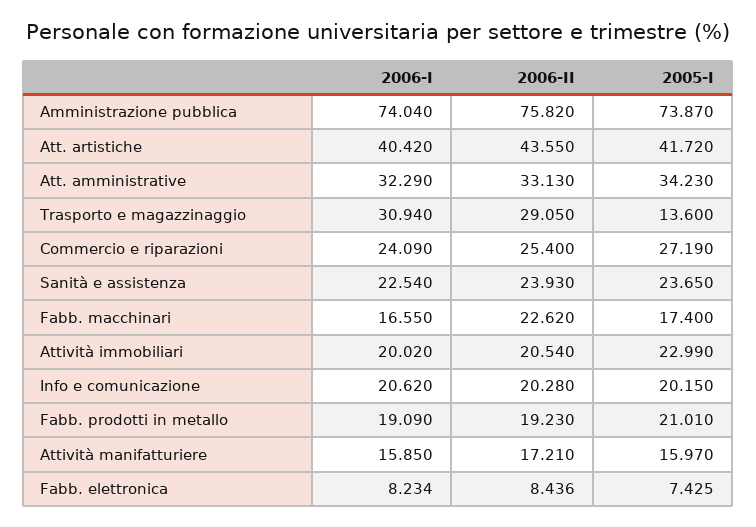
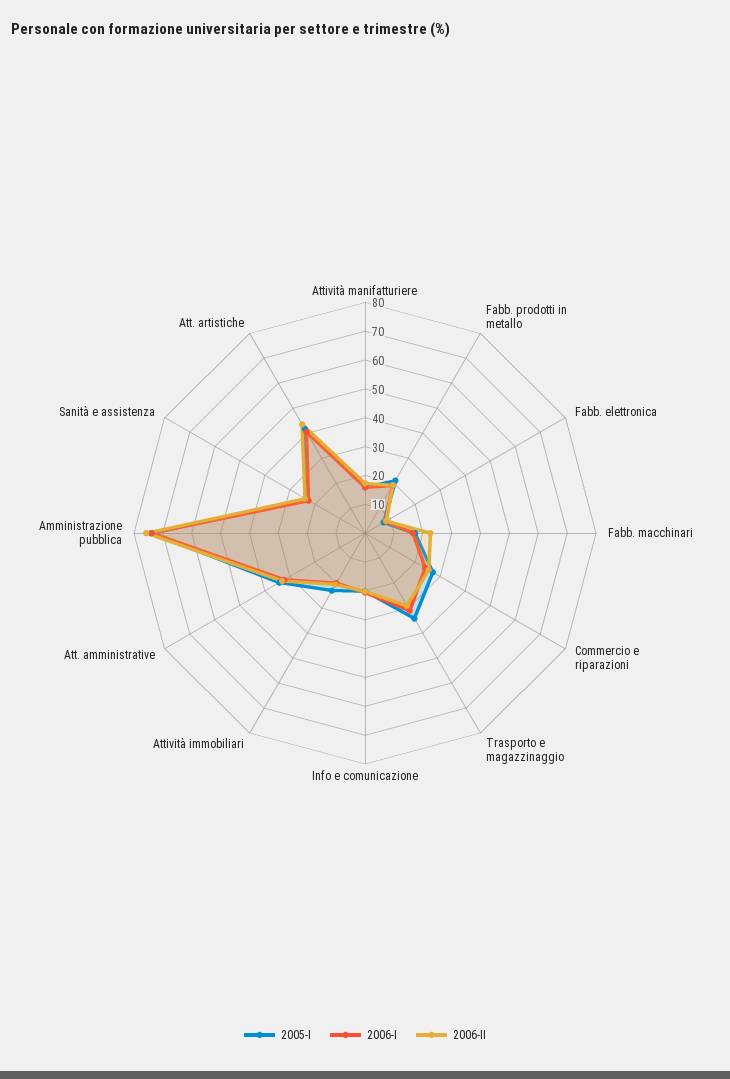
  {
    "2006-I": {
      "Amministrazione pubblica": 74.04,
      "Att. artistiche": 40.42,
      "Att. amministrative": 32.29,
      "Trasporto e magazzinaggio": 30.94,
      "Commercio e riparazioni": 24.09,
      "Sanità e assistenza": 22.54,
      "Fabb. macchinari": 16.55,
      "Attività immobiliari": 20.02,
      "Info e comunicazione": 20.62,
      "Fabb. prodotti in metallo": 19.09,
      "Attività manifatturiere": 15.85,
      "Fabb. elettronica": 8.234
    },
    "2006-II": {
      "Amministrazione pubblica": 75.82,
      "Att. artistiche": 43.55,
      "Att. amministrative": 33.13,
      "Trasporto e magazzinaggio": 29.05,
      "Commercio e riparazioni": 25.4,
      "Sanità e assistenza": 23.93,
      "Fabb. macchinari": 22.62,
      "Attività immobiliari": 20.54,
      "Info e comunicazione": 20.28,
      "Fabb. prodotti in metallo": 19.23,
      "Attività manifatturiere": 17.21,
      "Fabb. elettronica": 8.436
    },
    "2005-I": {
      "Amministrazione pubblica": 73.87,
      "Att. artistiche": 41.72,
      "Att. amministrative": 34.23,
-     "Trasporto e magazzinaggio": 13.6,
+     "Trasporto e magazzinaggio": 35,
      "Commercio e riparazioni": 27.19,
      "Sanità e assistenza": 23.65,
      "Fabb. macchinari": 17.4,
      "Attività immobiliari": 22.99,
      "Info e comunicazione": 20.15,
      "Fabb. prodotti in metallo": 21.01,
      "Attività manifatturiere": 15.97,
      "Fabb. elettronica": 7.425
    }
  }

